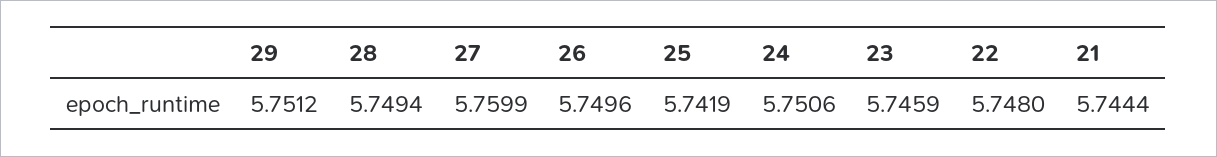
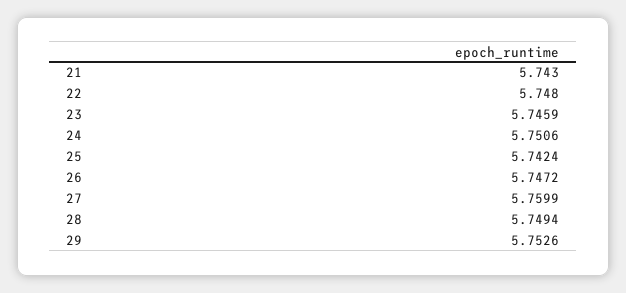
  {
-   "29": 5.7512,
+   "29": 5.7526,
    "28": 5.7494,
    "27": 5.7599,
-   "26": 5.7496,
+   "26": 5.7472,
-   "25": 5.7419,
+   "25": 5.7424,
    "24": 5.7506,
    "23": 5.7459,
    "22": 5.748,
-   "21": 5.7444
+   "21": 5.743
  }

